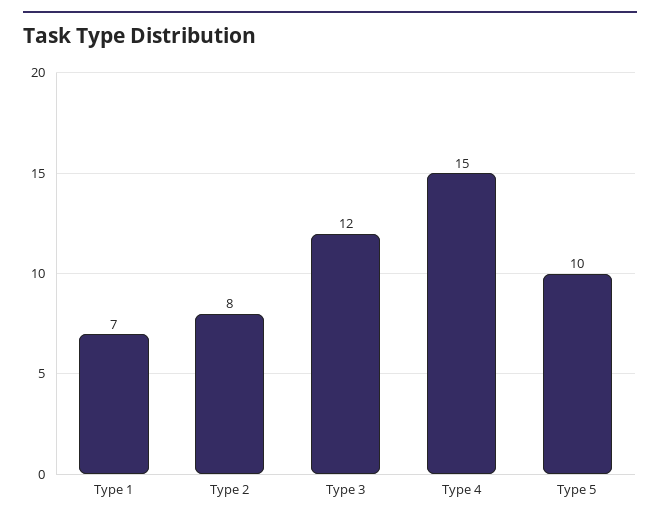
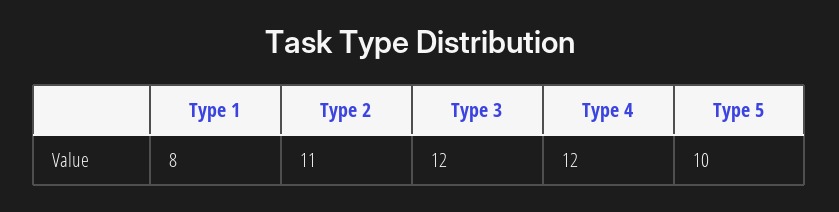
  {
-   "Type 1": 7,
+   "Type 1": 8,
-   "Type 2": 8,
+   "Type 2": 11,
    "Type 3": 12,
-   "Type 4": 15,
+   "Type 4": 12,
    "Type 5": 10
  }

